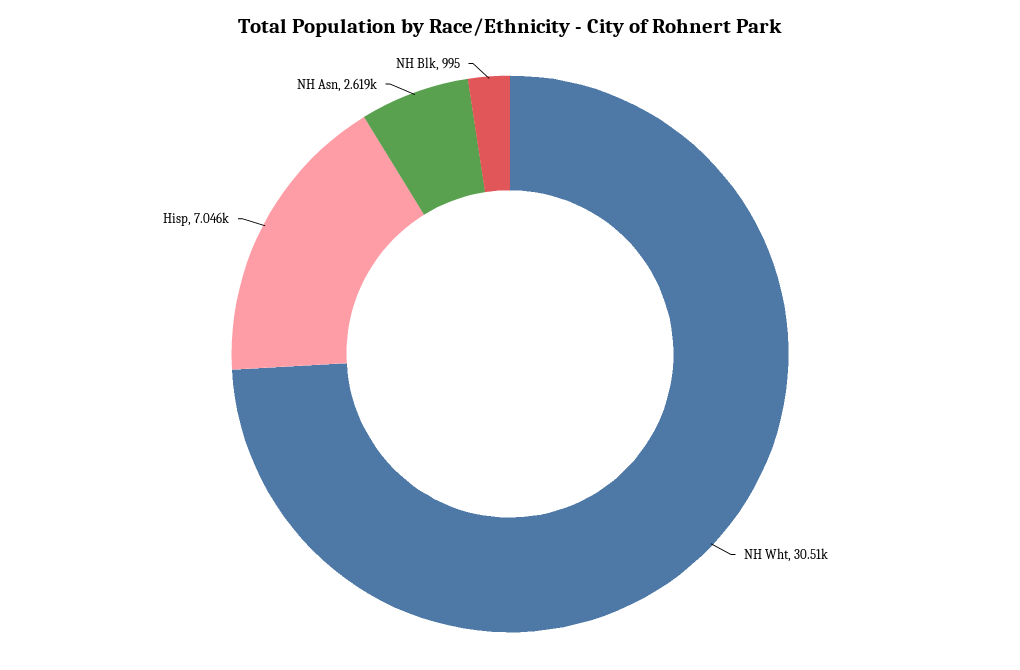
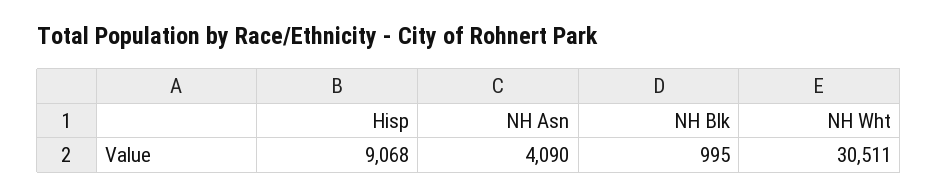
  {
    "NH Wht": 30511,
-   "Hisp": 7046,
+   "Hisp": 9068,
-   "NH Asn": 2619,
+   "NH Asn": 4090,
    "NH Blk": 995
  }

